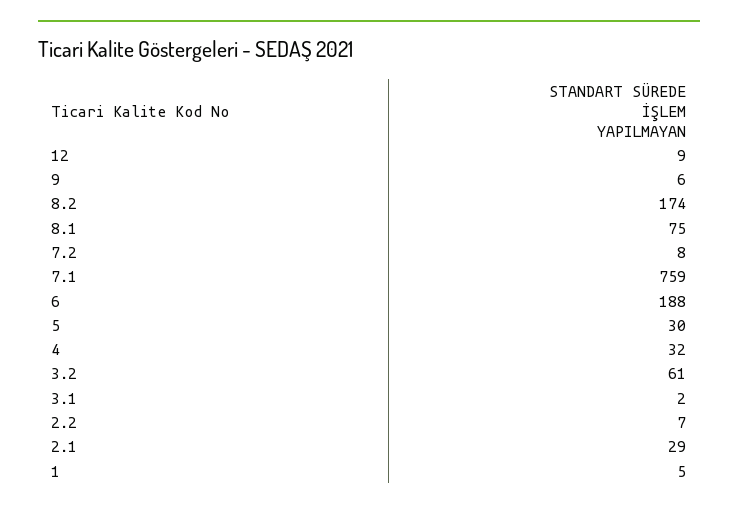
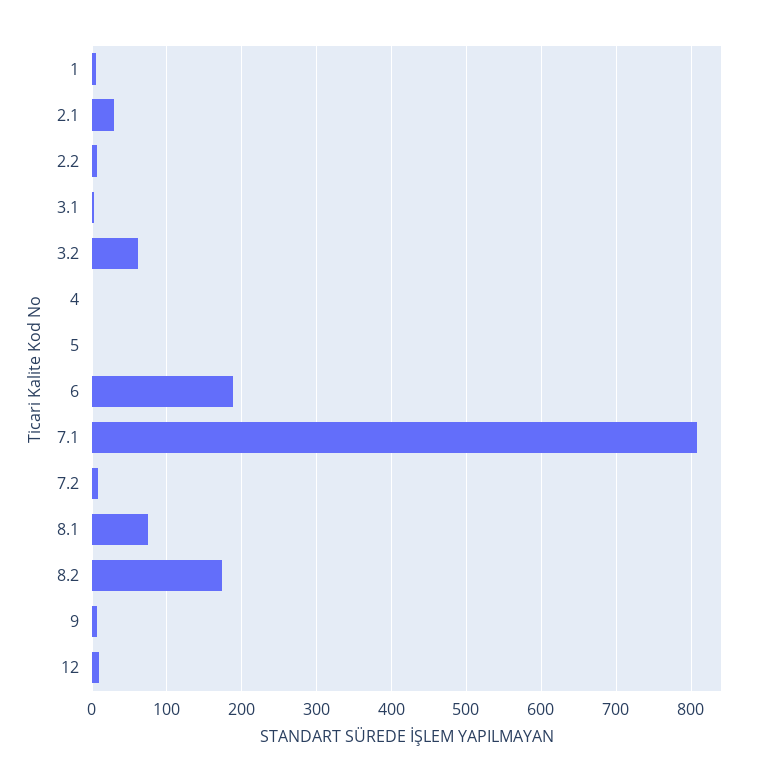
  {
    "12": 9,
    "9": 6,
    "8.2": 174,
    "8.1": 75,
    "7.2": 8,
-   "7.1": 759,
+   "7.1": 810,
    "6": 188,
-   "5": 30,
+   "5": 0,
-   "4": 32,
+   "4": 0,
    "3.2": 61,
    "3.1": 2,
    "2.2": 7,
    "2.1": 29,
    "1": 5
  }

